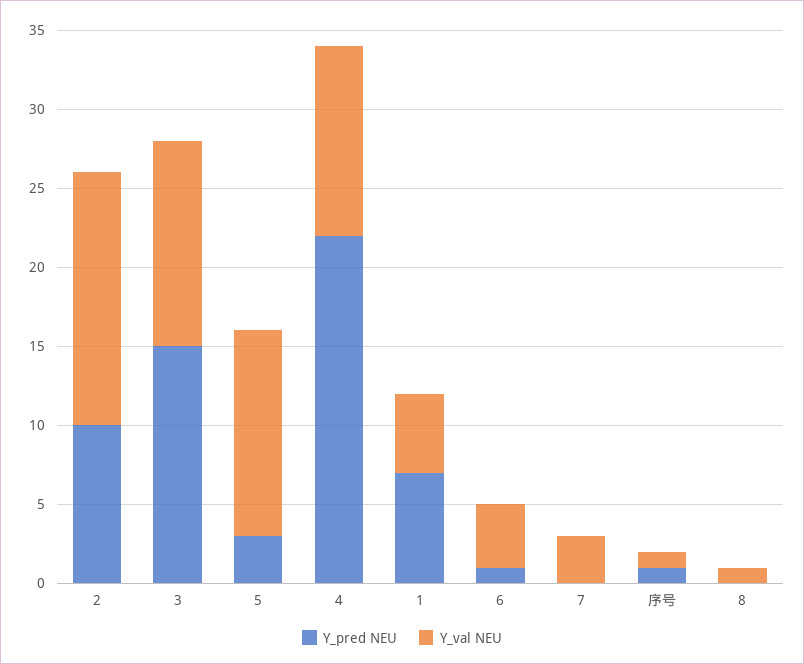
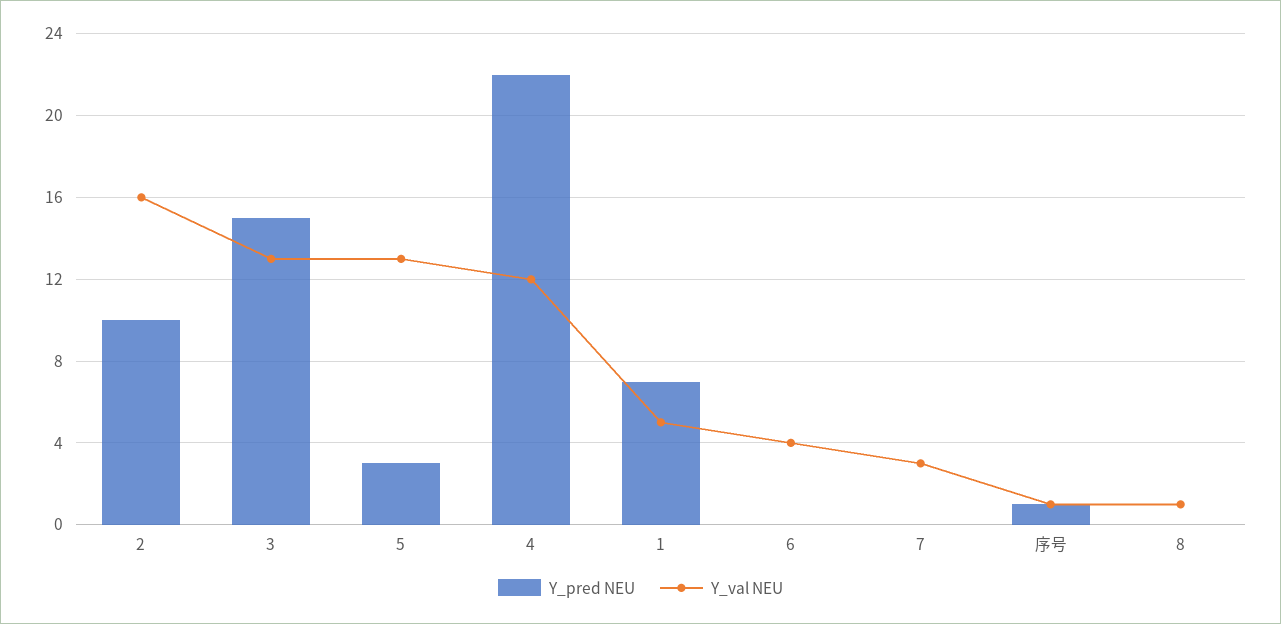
  {
    "Y_pred NEU": {
      "2": 10,
      "3": 15,
      "5": 3,
      "4": 22,
      "1": 7,
-     "6": 1,
+     "6": 0,
      "7": 0,
      "序号": 1,
      "8": 0
    },
    "Y_val NEU": {
      "2": 16,
      "3": 13,
      "5": 13,
      "4": 12,
      "1": 5,
      "6": 4,
      "7": 3,
      "序号": 1,
      "8": 1
    }
  }

